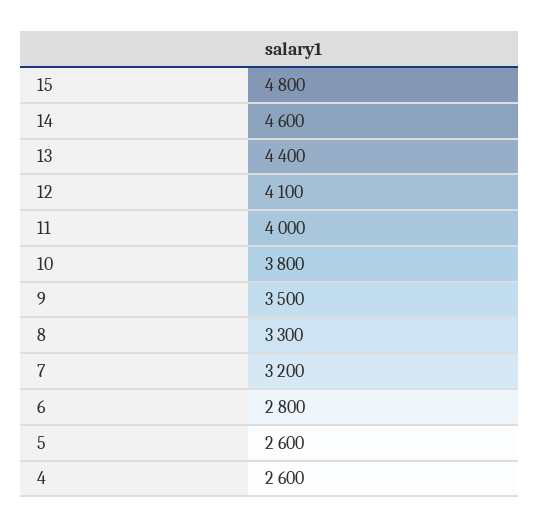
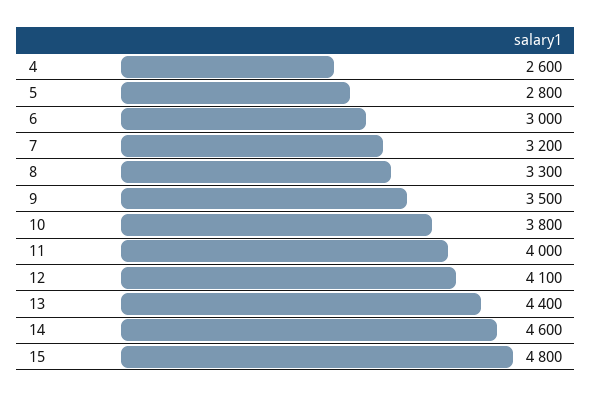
  {
    "15": 4800,
    "14": 4600,
    "13": 4400,
    "12": 4100,
    "11": 4000,
    "10": 3800,
    "9": 3500,
    "8": 3300,
    "7": 3200,
-   "6": 2800,
+   "6": 3000,
-   "5": 2600,
+   "5": 2800,
    "4": 2600
  }

